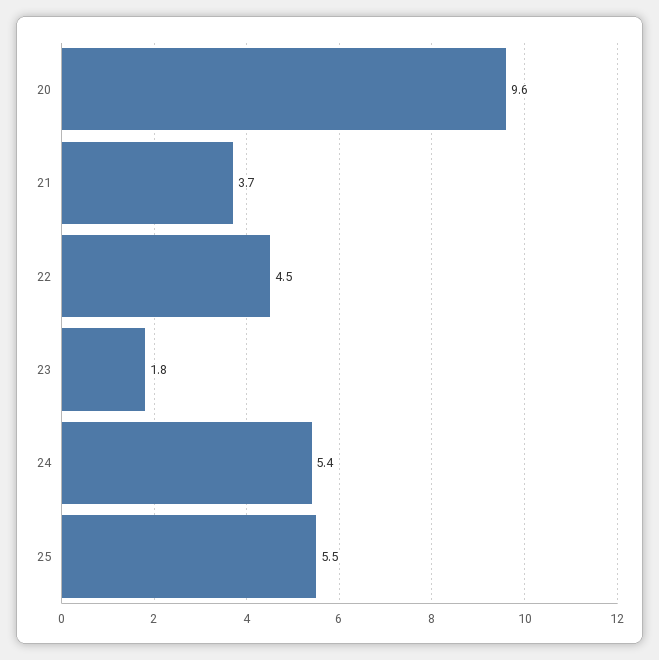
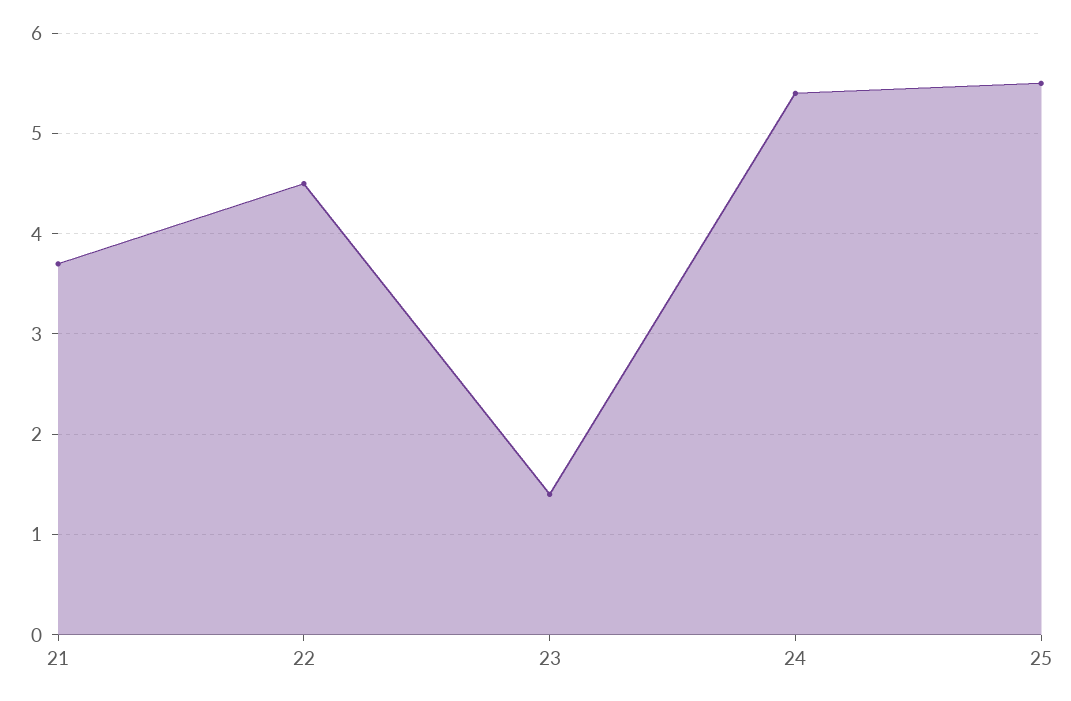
  {
-   "20": 9.6,
    "21": 3.7,
    "22": 4.5,
-   "23": 1.8,
+   "23": 1.4,
    "24": 5.4,
    "25": 5.5
  }

